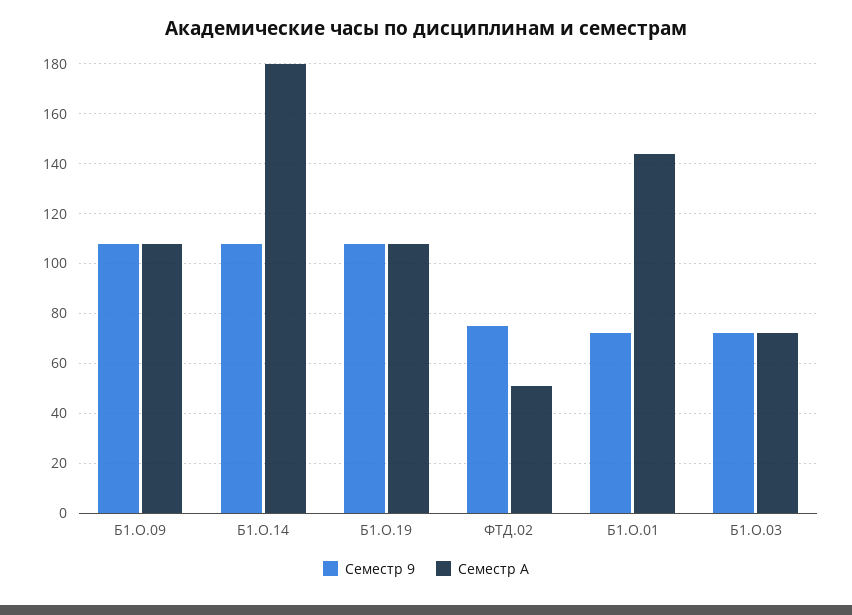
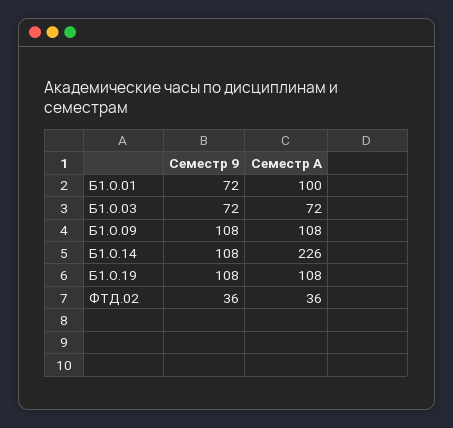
  {
    "Семестр 9": {
      "Б1.О.09": 108,
      "Б1.О.14": 108,
      "Б1.О.19": 108,
-     "ФТД.02": 75,
+     "ФТД.02": 36,
      "Б1.О.01": 72,
      "Б1.О.03": 72
    },
    "Семестр A": {
      "Б1.О.09": 108,
-     "Б1.О.14": 180,
+     "Б1.О.14": 226,
      "Б1.О.19": 108,
-     "ФТД.02": 50,
+     "ФТД.02": 36,
-     "Б1.О.01": 145,
+     "Б1.О.01": 100,
      "Б1.О.03": 72
    }
  }

